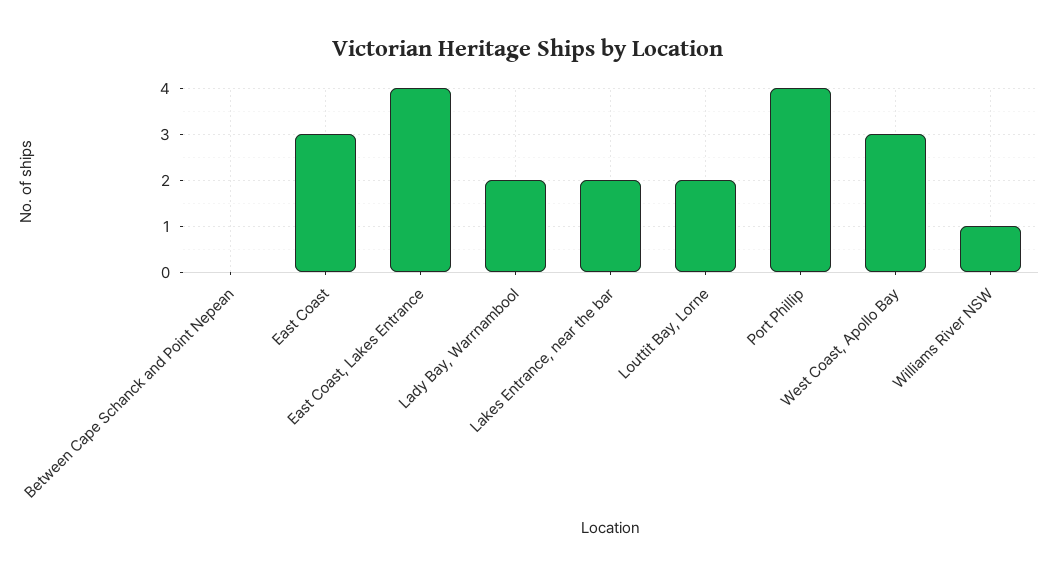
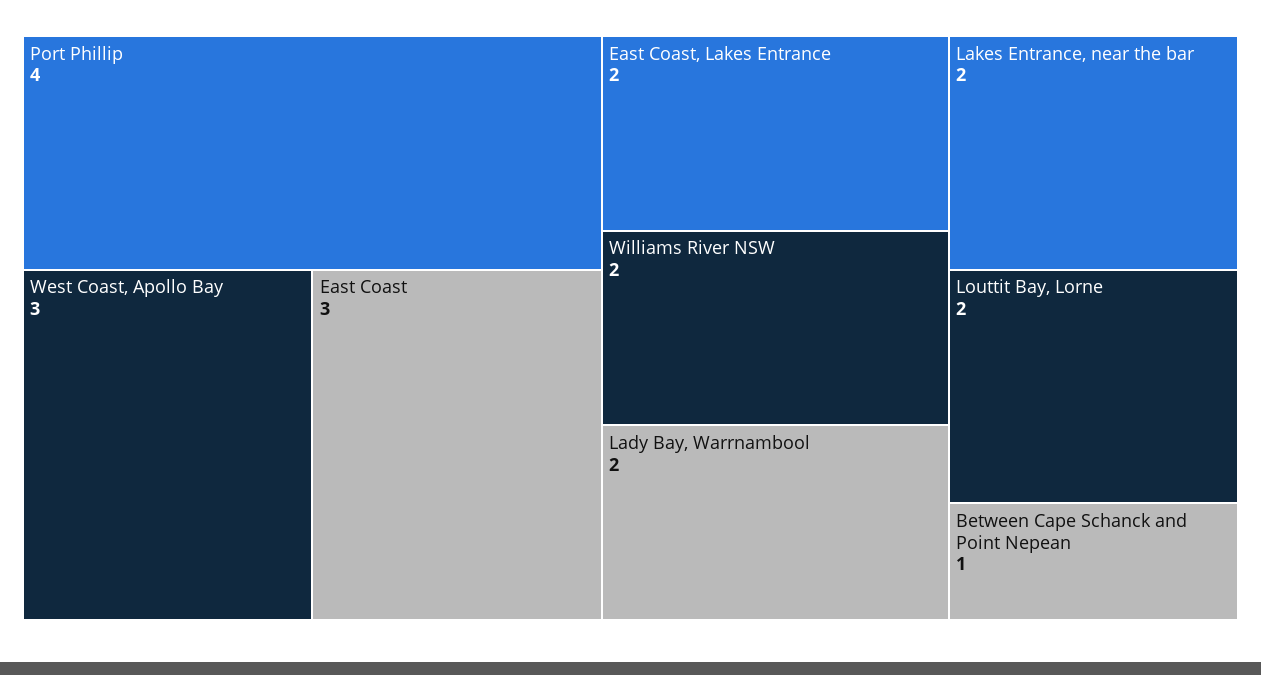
  {
-   "Between Cape Schanck and Point Nepean": 0,
+   "Between Cape Schanck and Point Nepean": 1,
    "East Coast": 3,
-   "East Coast, Lakes Entrance": 4,
+   "East Coast, Lakes Entrance": 2,
    "Lady Bay, Warrnambool": 2,
    "Lakes Entrance, near the bar": 2,
    "Louttit Bay, Lorne": 2,
    "Port Phillip": 4,
    "West Coast, Apollo Bay": 3,
-   "Williams River NSW": 1
+   "Williams River NSW": 2
  }

